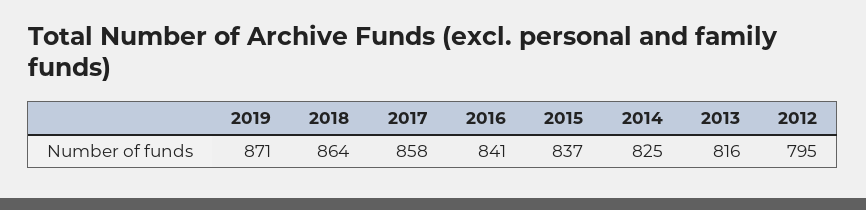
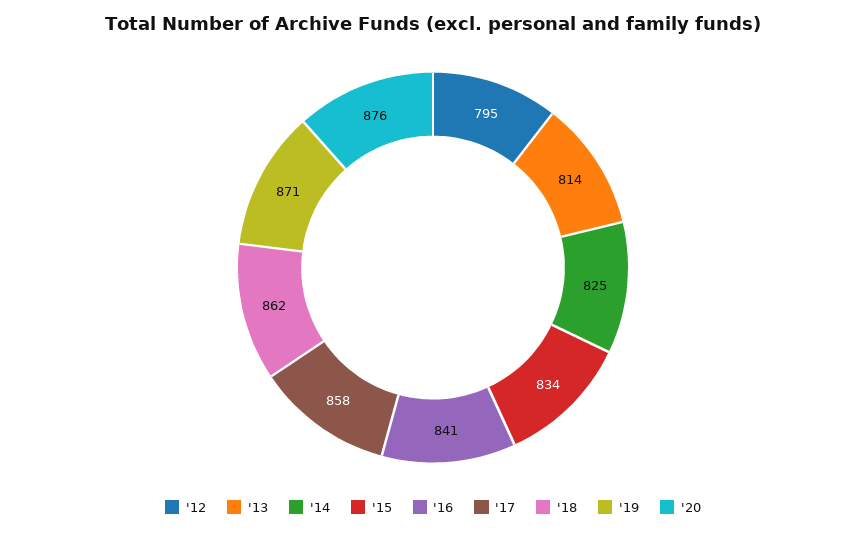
  {
    "2019": 871,
-   "2018": 864,
+   "2018": 862,
    "2017": 858,
    "2016": 841,
-   "2015": 837,
+   "2015": 834,
    "2014": 825,
-   "2013": 816,
+   "2013": 814,
-   "2012": 795
+   "2012": 795,
+   "'20": 876
  }

